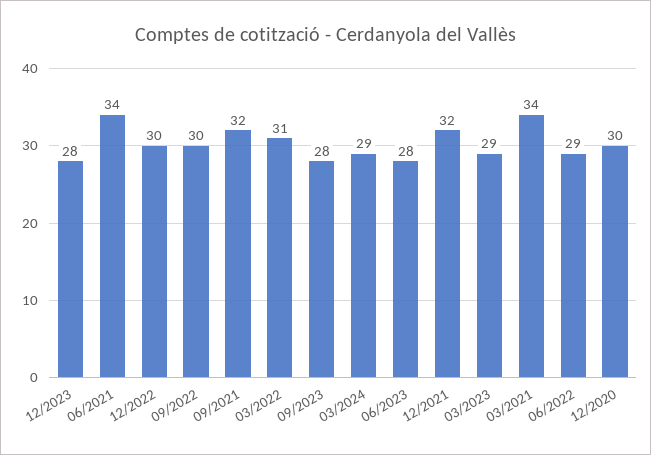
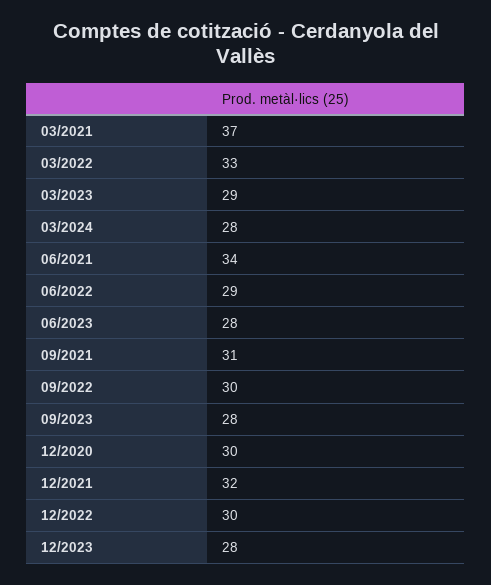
  {
    "12/2023": 28,
    "06/2021": 34,
    "12/2022": 30,
    "09/2022": 30,
-   "09/2021": 32,
+   "09/2021": 31,
-   "03/2022": 31,
+   "03/2022": 33,
    "09/2023": 28,
-   "03/2024": 29,
+   "03/2024": 28,
    "06/2023": 28,
    "12/2021": 32,
    "03/2023": 29,
-   "03/2021": 34,
+   "03/2021": 37,
    "06/2022": 29,
    "12/2020": 30
  }

